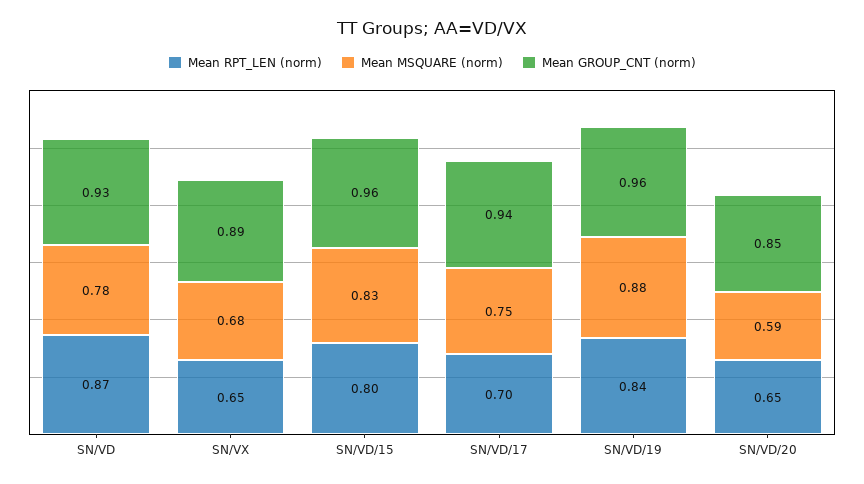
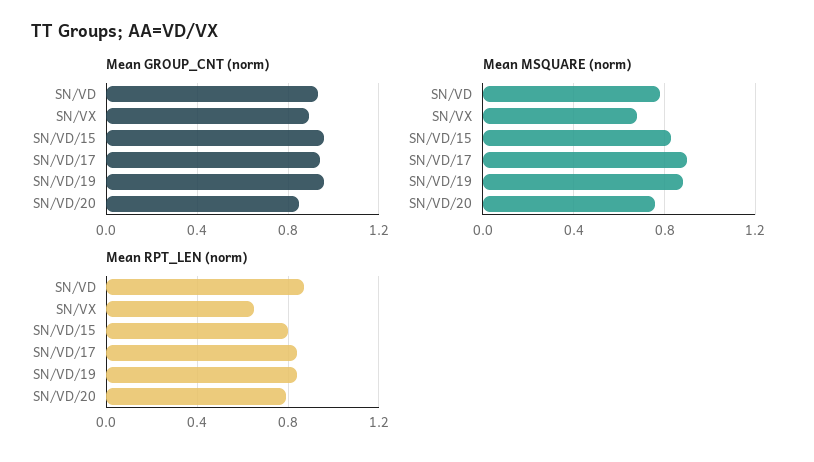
  {
    "Mean RPT_LEN (norm)": {
      "SN/VD": 0.87,
      "SN/VX": 0.65,
      "SN/VD/15": 0.8,
-     "SN/VD/17": 0.7,
+     "SN/VD/17": 0.85,
      "SN/VD/19": 0.84,
-     "SN/VD/20": 0.65
+     "SN/VD/20": 0.8
    },
    "Mean MSQUARE (norm)": {
      "SN/VD": 0.78,
      "SN/VX": 0.68,
      "SN/VD/15": 0.83,
-     "SN/VD/17": 0.75,
+     "SN/VD/17": 0.9,
      "SN/VD/19": 0.88,
-     "SN/VD/20": 0.59
+     "SN/VD/20": 0.75
    },
    "Mean GROUP_CNT (norm)": {
      "SN/VD": 0.93,
      "SN/VX": 0.89,
      "SN/VD/15": 0.96,
      "SN/VD/17": 0.94,
      "SN/VD/19": 0.96,
      "SN/VD/20": 0.85
    }
  }

